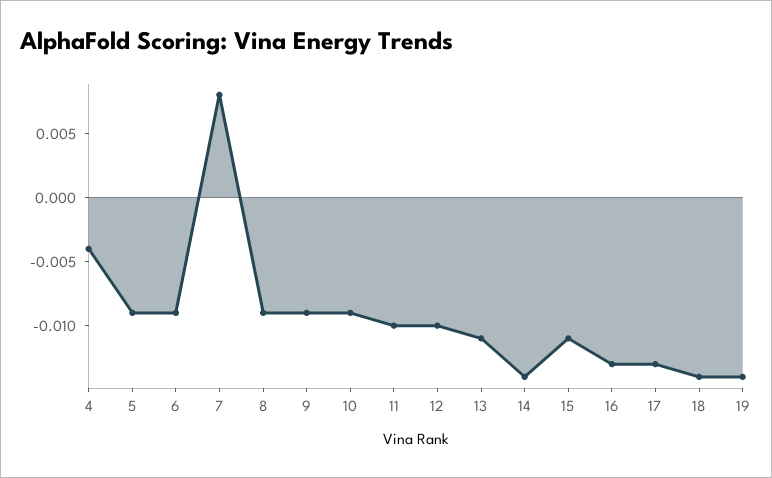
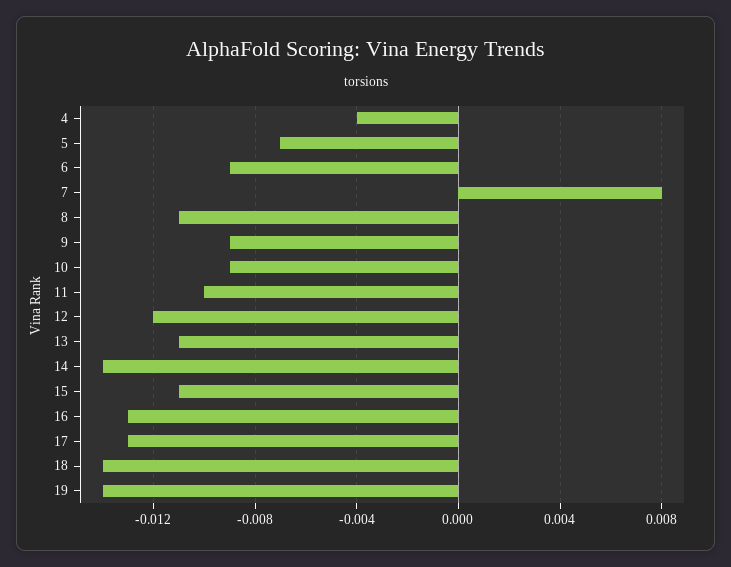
  {
    "4": -0.004,
-   "5": -0.009,
+   "5": -0.007,
    "6": -0.009,
    "7": 0.008,
-   "8": -0.009,
+   "8": -0.011,
    "9": -0.009,
    "10": -0.009,
    "11": -0.01,
-   "12": -0.01,
+   "12": -0.012,
    "13": -0.011,
    "14": -0.014,
    "15": -0.011,
    "16": -0.013,
    "17": -0.013,
    "18": -0.014,
    "19": -0.014
  }

